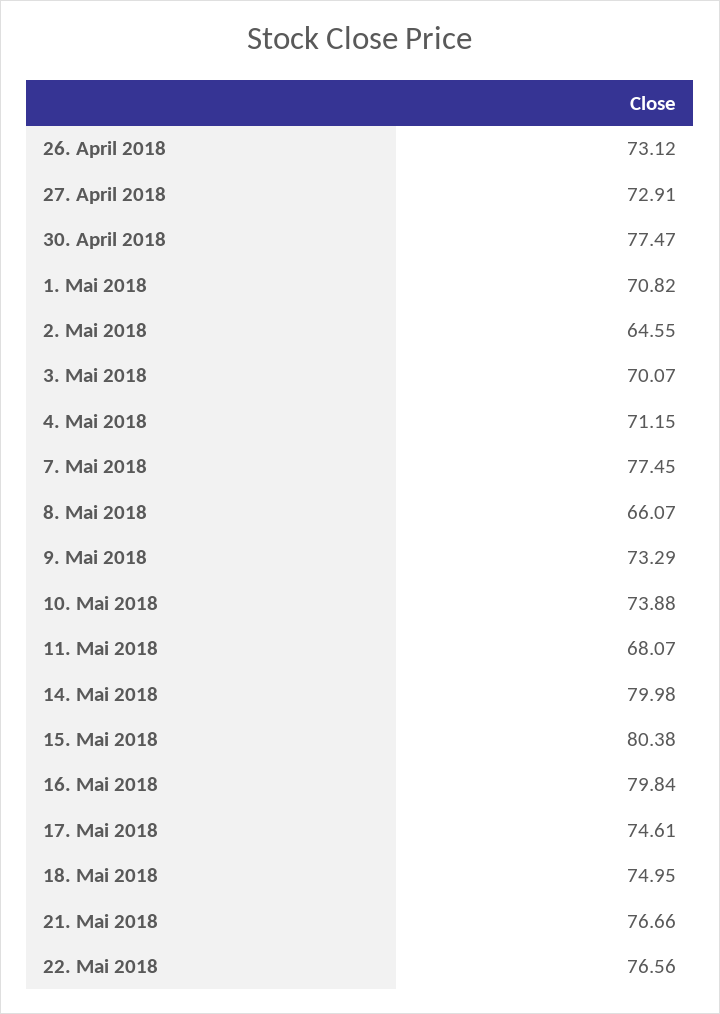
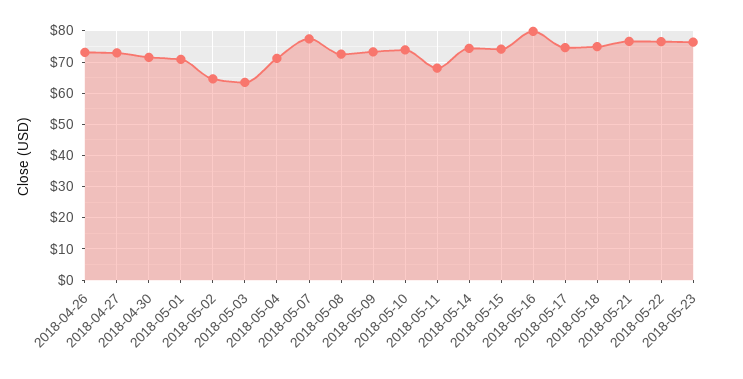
  {
    "26. April 2018": 73.12,
    "27. April 2018": 72.91,
-   "30. April 2018": 77.47,
+   "30. April 2018": 72,
    "1. Mai 2018": 70.82,
    "2. Mai 2018": 64.55,
-   "3. Mai 2018": 70.07,
+   "3. Mai 2018": 64,
    "4. Mai 2018": 71.15,
    "7. Mai 2018": 77.45,
-   "8. Mai 2018": 66.07,
+   "8. Mai 2018": 72,
    "9. Mai 2018": 73.29,
    "10. Mai 2018": 73.88,
    "11. Mai 2018": 68.07,
-   "14. Mai 2018": 79.98,
+   "14. Mai 2018": 74,
-   "15. Mai 2018": 80.38,
+   "15. Mai 2018": 74,
    "16. Mai 2018": 79.84,
    "17. Mai 2018": 74.61,
    "18. Mai 2018": 74.95,
    "21. Mai 2018": 76.66,
-   "22. Mai 2018": 76.56
+   "22. Mai 2018": 76.56,
+   "2018-05-23": 76
  }

